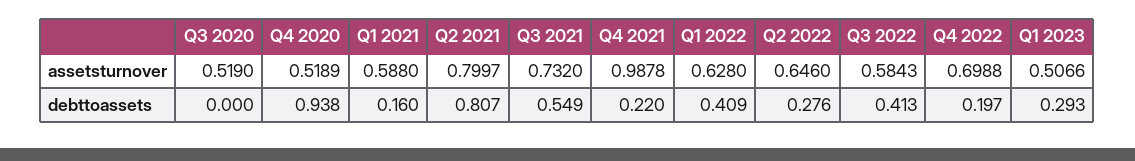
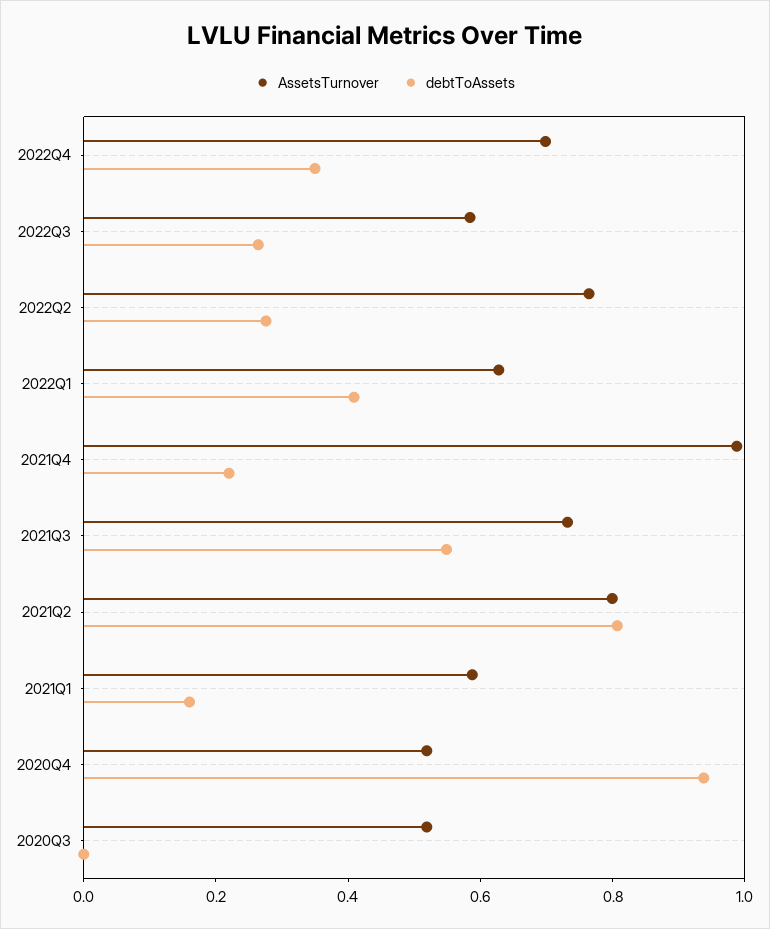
  {
    "assetsturnover": {
      "Q3 2020": 0.519,
      "Q4 2020": 0.5189,
      "Q1 2021": 0.588,
      "Q2 2021": 0.7997,
      "Q3 2021": 0.732,
      "Q4 2021": 0.9878,
      "Q1 2022": 0.628,
-     "Q2 2022": 0.646,
+     "Q2 2022": 0.75,
      "Q3 2022": 0.5843,
-     "Q4 2022": 0.6988,
+     "Q4 2022": 0.6988
-     "Q1 2023": 0.5066
    },
    "debttoassets": {
      "Q3 2020": 0,
      "Q4 2020": 0.938,
      "Q1 2021": 0.16,
      "Q2 2021": 0.807,
      "Q3 2021": 0.549,
      "Q4 2021": 0.22,
      "Q1 2022": 0.409,
      "Q2 2022": 0.276,
-     "Q3 2022": 0.413,
+     "Q3 2022": 0.25,
-     "Q4 2022": 0.197,
+     "Q4 2022": 0.35
-     "Q1 2023": 0.293
    }
  }

